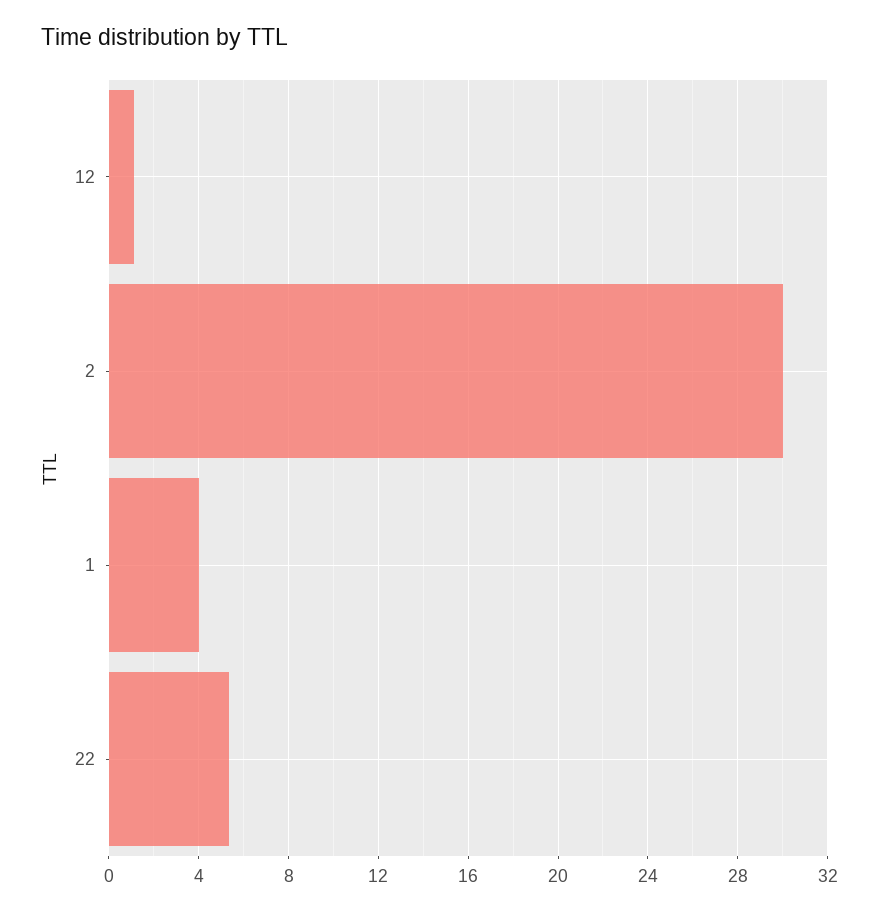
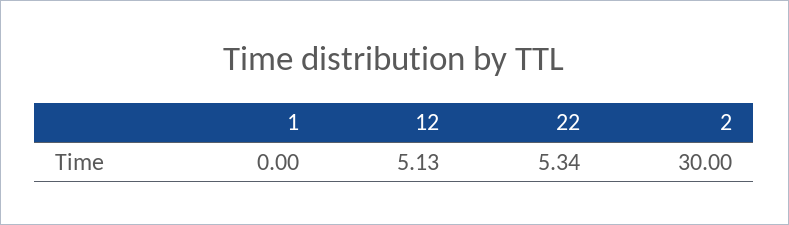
  {
-   "12": 1,
+   "12": 5.13,
    "2": 30,
-   "1": 4,
+   "1": 0,
    "22": 5.34
  }

